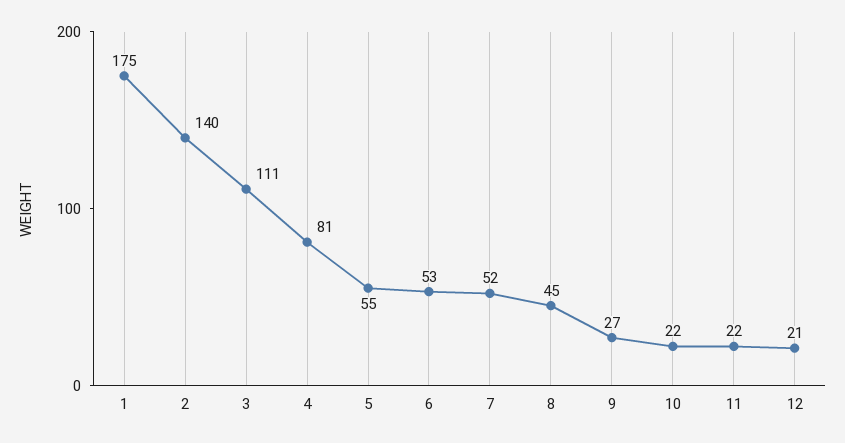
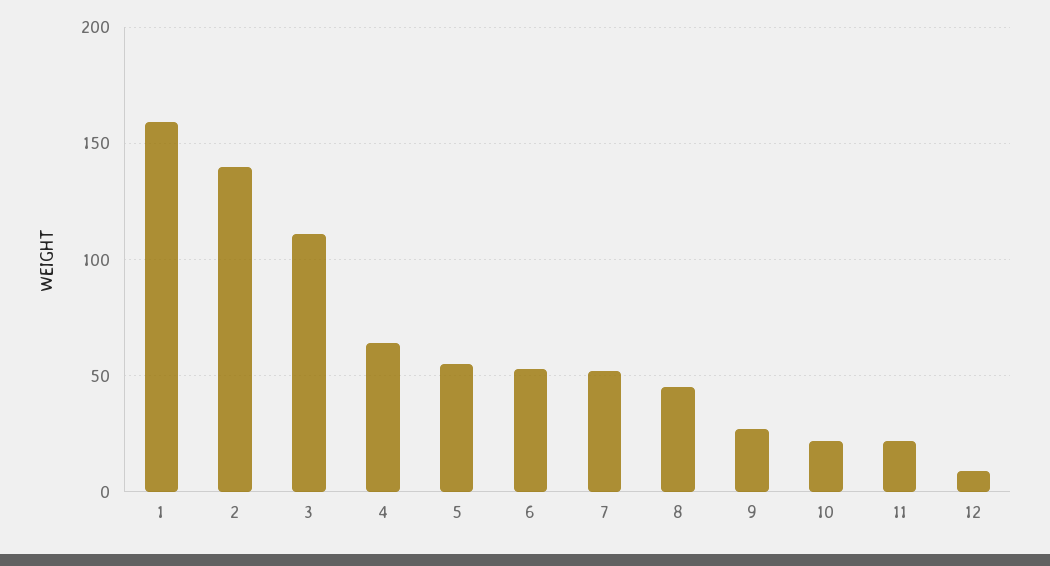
  {
-   "1": 175,
+   "1": 160,
    "2": 140,
    "3": 111,
-   "4": 81,
+   "4": 65,
    "5": 55,
    "6": 53,
    "7": 52,
    "8": 45,
    "9": 27,
    "10": 22,
    "11": 22,
-   "12": 21
+   "12": 10
  }

